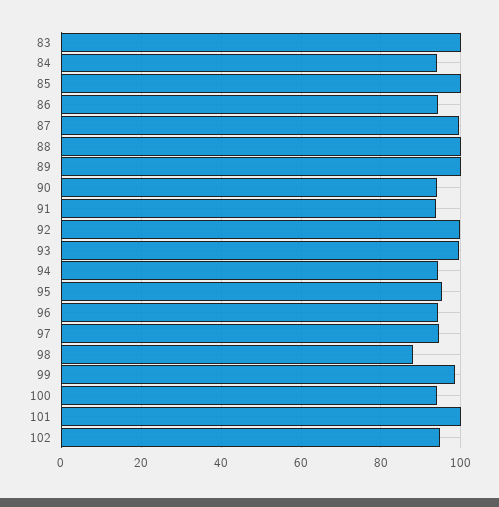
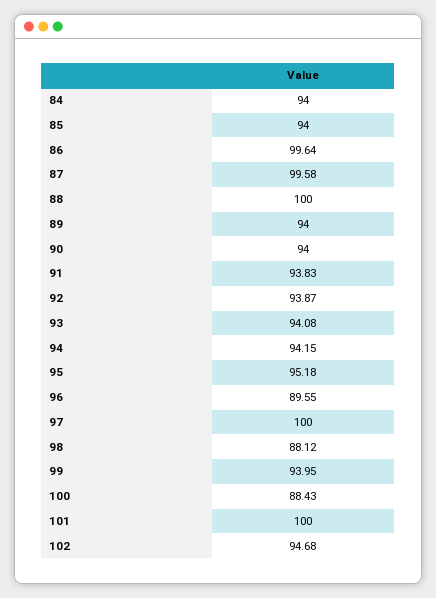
  {
-   "83": 100,
    "84": 94,
-   "85": 100,
+   "85": 94,
-   "86": 94,
+   "86": 99.64,
    "87": 99.58,
    "88": 100,
-   "89": 100,
+   "89": 94,
    "90": 94,
    "91": 93.83,
-   "92": 100,
+   "92": 93.87,
-   "93": 100,
+   "93": 94.08,
    "94": 94.15,
    "95": 95.18,
-   "96": 94,
+   "96": 89.55,
-   "97": 94,
+   "97": 100,
    "98": 88.12,
-   "99": 98,
+   "99": 93.95,
-   "100": 94,
+   "100": 88.43,
    "101": 100,
    "102": 94.68
  }

